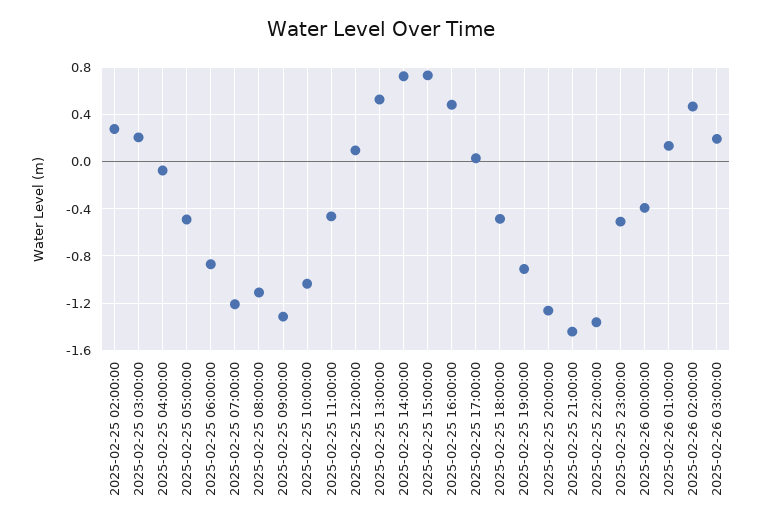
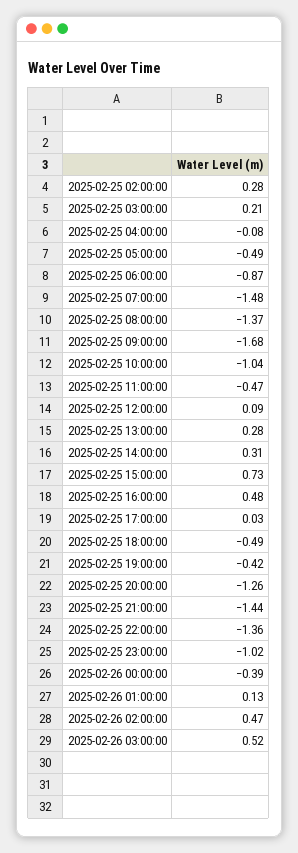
  {
    "2025-02-25 02:00:00": 0.28,
    "2025-02-25 03:00:00": 0.21,
    "2025-02-25 04:00:00": -0.08,
    "2025-02-25 05:00:00": -0.49,
    "2025-02-25 06:00:00": -0.87,
-   "2025-02-25 07:00:00": -1.2,
+   "2025-02-25 07:00:00": -1.48,
-   "2025-02-25 08:00:00": -1.1,
+   "2025-02-25 08:00:00": -1.37,
-   "2025-02-25 09:00:00": -1.3,
+   "2025-02-25 09:00:00": -1.68,
    "2025-02-25 10:00:00": -1.04,
    "2025-02-25 11:00:00": -0.47,
    "2025-02-25 12:00:00": 0.09,
-   "2025-02-25 13:00:00": 0.5,
+   "2025-02-25 13:00:00": 0.28,
-   "2025-02-25 14:00:00": 0.7,
+   "2025-02-25 14:00:00": 0.31,
    "2025-02-25 15:00:00": 0.73,
    "2025-02-25 16:00:00": 0.48,
    "2025-02-25 17:00:00": 0.03,
    "2025-02-25 18:00:00": -0.49,
-   "2025-02-25 19:00:00": -0.9,
+   "2025-02-25 19:00:00": -0.42,
    "2025-02-25 20:00:00": -1.26,
    "2025-02-25 21:00:00": -1.44,
    "2025-02-25 22:00:00": -1.36,
-   "2025-02-25 23:00:00": -0.5,
+   "2025-02-25 23:00:00": -1.02,
    "2025-02-26 00:00:00": -0.39,
    "2025-02-26 01:00:00": 0.13,
    "2025-02-26 02:00:00": 0.47,
-   "2025-02-26 03:00:00": 0.2
+   "2025-02-26 03:00:00": 0.52
  }

